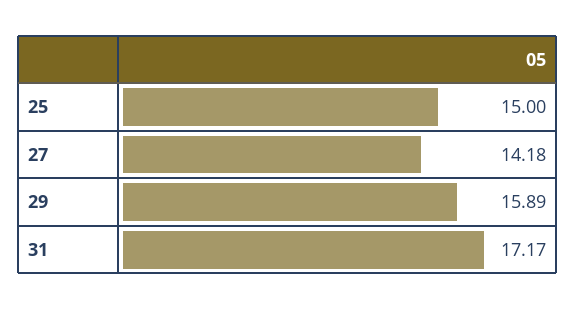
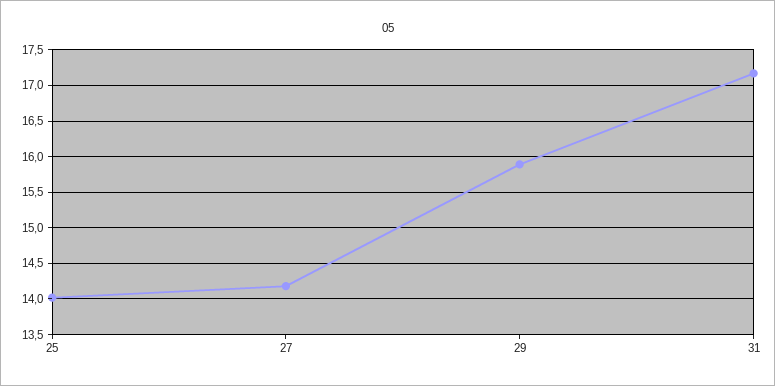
  {
-   "25": 15,
+   "25": 14,
    "27": 14.18,
    "29": 15.89,
    "31": 17.17
  }

